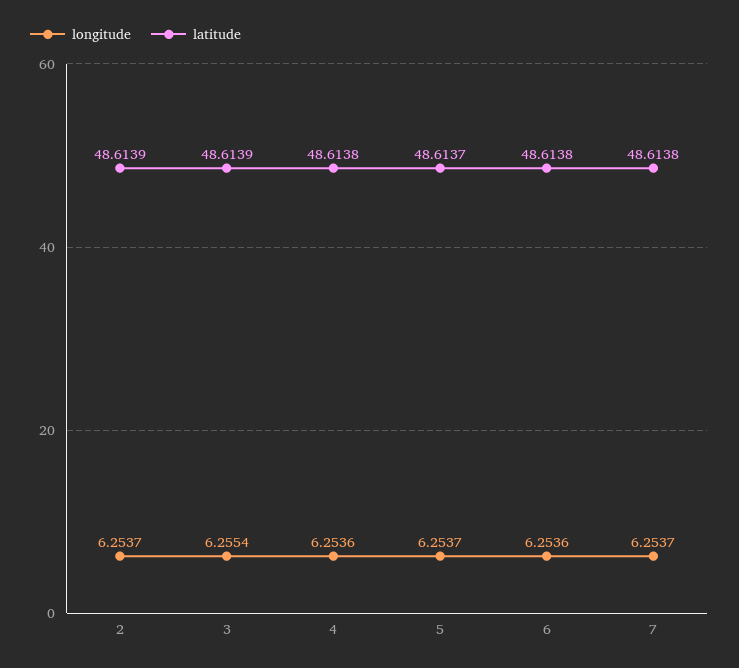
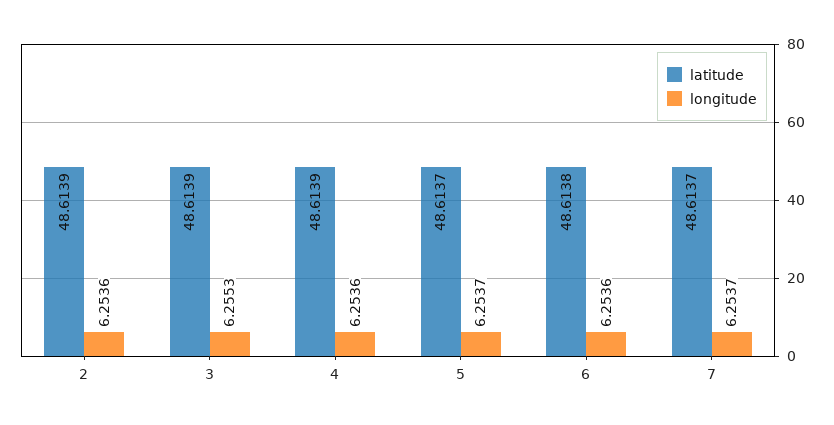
  {
    "longitude": {
-     "2": 6.2537,
+     "2": 6.2536,
-     "3": 6.2554,
+     "3": 6.2553,
      "4": 6.2536,
      "5": 6.2537,
      "6": 6.2536,
      "7": 6.2537
    },
    "latitude": {
      "2": 48.6139,
      "3": 48.6139,
-     "4": 48.6138,
+     "4": 48.6139,
      "5": 48.6137,
      "6": 48.6138,
-     "7": 48.6138
+     "7": 48.6137
    }
  }

